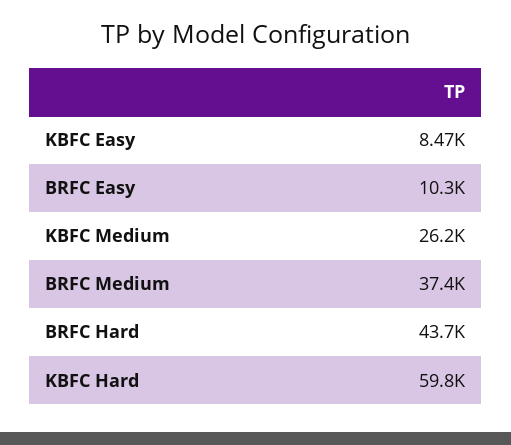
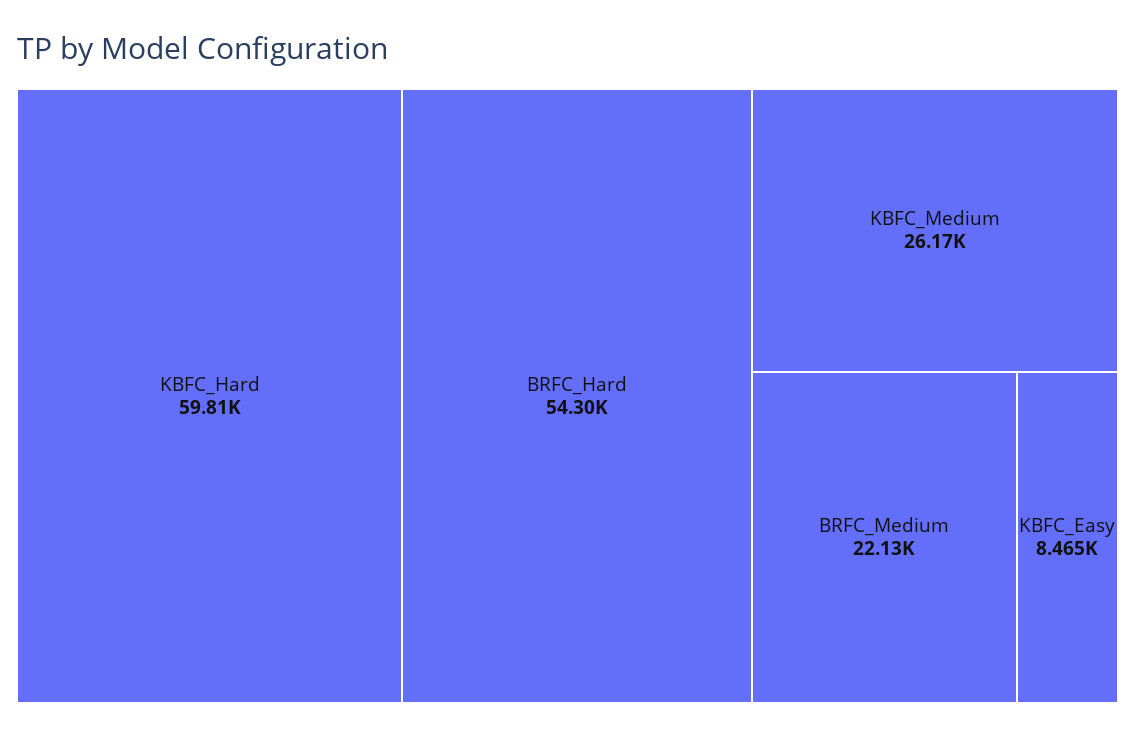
  {
    "KBFC Easy": 8465,
-   "BRFC Easy": 10300,
    "KBFC Medium": 26170,
-   "BRFC Medium": 37400,
+   "BRFC Medium": 22130,
-   "BRFC Hard": 43700,
+   "BRFC Hard": 54300,
    "KBFC Hard": 59810
  }

